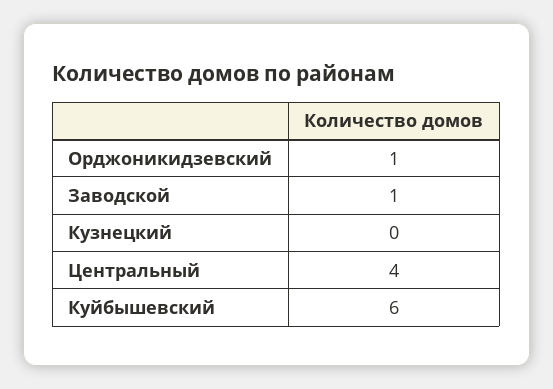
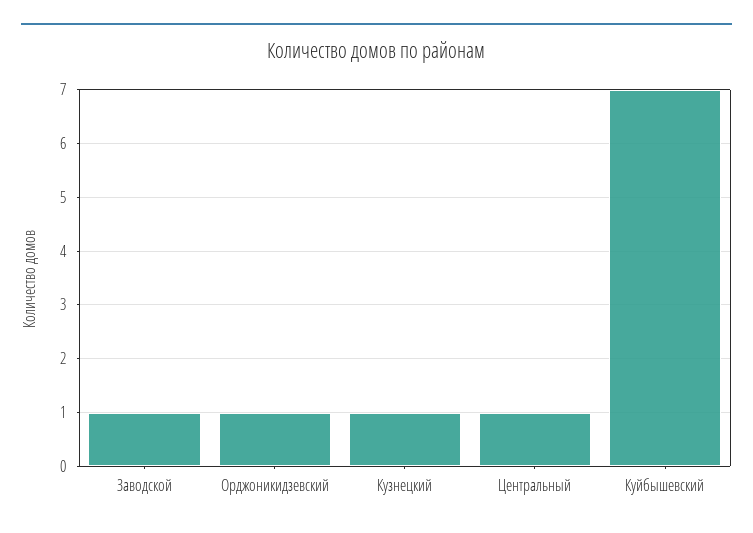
  {
    "Орджоникидзевский": 1,
    "Заводской": 1,
-   "Кузнецкий": 0,
+   "Кузнецкий": 1,
-   "Центральный": 4,
+   "Центральный": 1,
-   "Куйбышевский": 6
+   "Куйбышевский": 7
  }

